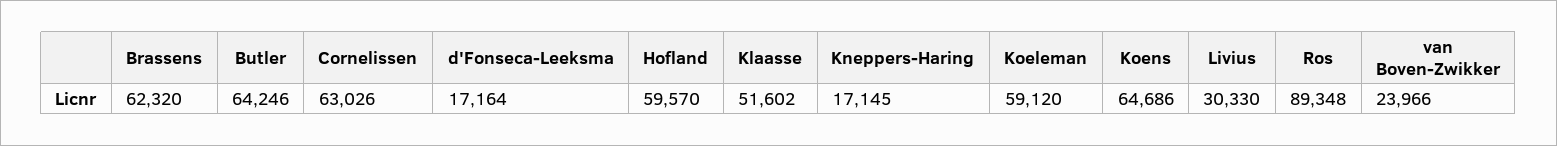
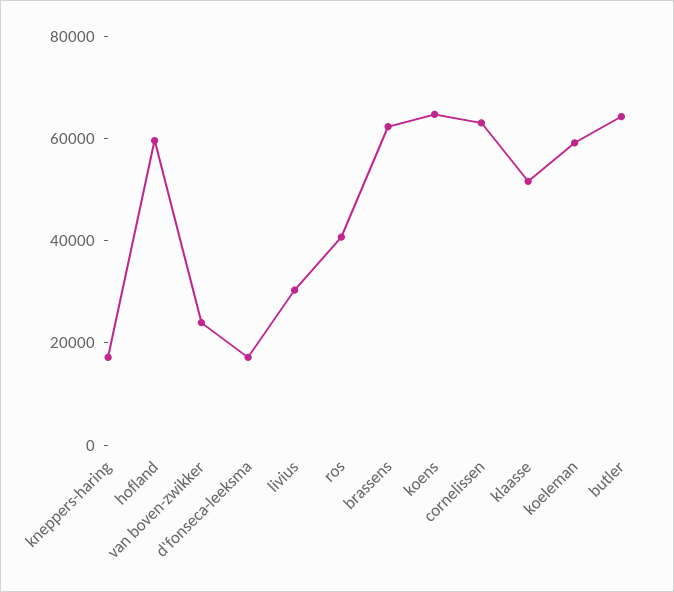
  {
    "Brassens": 62320,
    "Butler": 64246,
    "Cornelissen": 63026,
    "d'Fonseca-Leeksma": 17164,
    "Hofland": 59570,
    "Klaasse": 51602,
    "Kneppers-Haring": 17145,
    "Koeleman": 59120,
    "Koens": 64686,
    "Livius": 30330,
-   "Ros": 89348,
+   "Ros": 40000,
    "van Boven-Zwikker": 23966
  }

